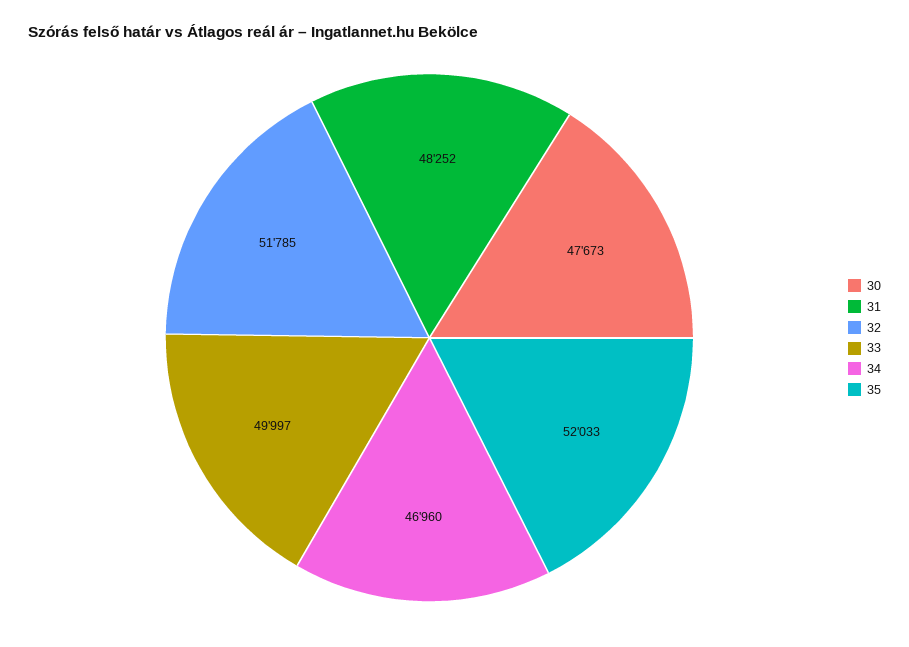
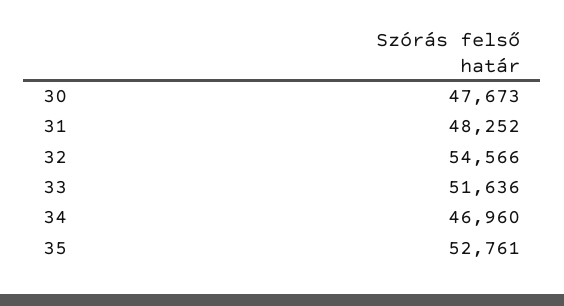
  {
    "30": 47673,
    "31": 48252,
-   "32": 51785,
+   "32": 54566,
-   "33": 49997,
+   "33": 51636,
    "34": 46960,
-   "35": 52033
+   "35": 52761
  }

